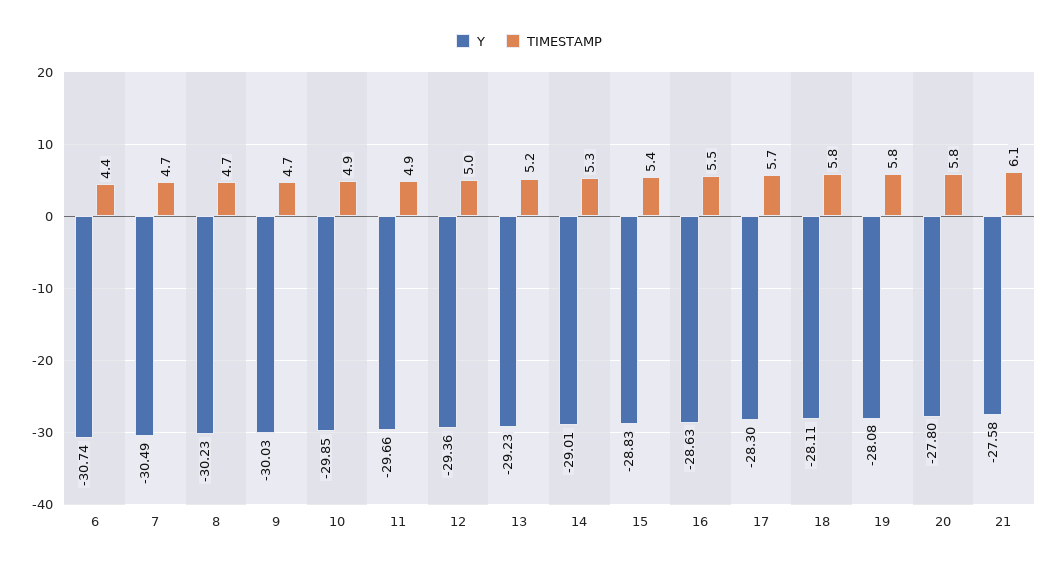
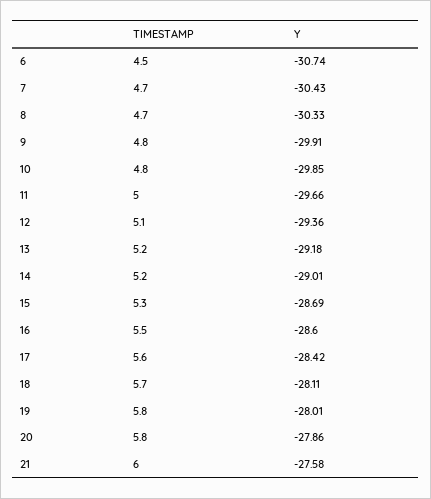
  {
    "Y": {
      "6": -30.74,
-     "7": -30.49,
+     "7": -30.43,
-     "8": -30.23,
+     "8": -30.33,
-     "9": -30.03,
+     "9": -29.91,
      "10": -29.85,
      "11": -29.66,
      "12": -29.36,
-     "13": -29.23,
+     "13": -29.18,
      "14": -29.01,
-     "15": -28.83,
+     "15": -28.69,
-     "16": -28.63,
+     "16": -28.6,
-     "17": -28.3,
+     "17": -28.42,
      "18": -28.11,
-     "19": -28.08,
+     "19": -28.01,
-     "20": -27.8,
+     "20": -27.86,
      "21": -27.58
    },
    "TIMESTAMP": {
-     "6": 4.4,
+     "6": 4.5,
      "7": 4.7,
      "8": 4.7,
-     "9": 4.7,
+     "9": 4.8,
-     "10": 4.9,
+     "10": 4.8,
-     "11": 4.9,
+     "11": 5,
-     "12": 5,
+     "12": 5.1,
      "13": 5.2,
-     "14": 5.3,
+     "14": 5.2,
-     "15": 5.4,
+     "15": 5.3,
      "16": 5.5,
-     "17": 5.7,
+     "17": 5.6,
-     "18": 5.8,
+     "18": 5.7,
      "19": 5.8,
      "20": 5.8,
-     "21": 6.1
+     "21": 6
    }
  }

